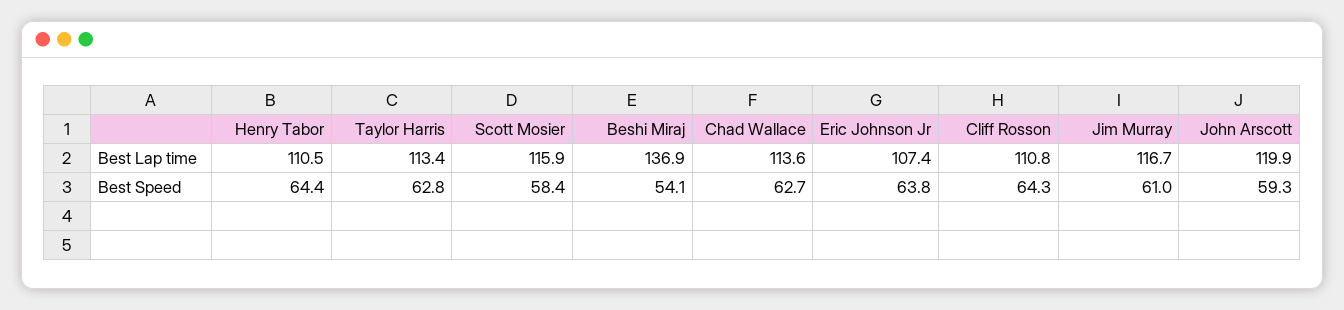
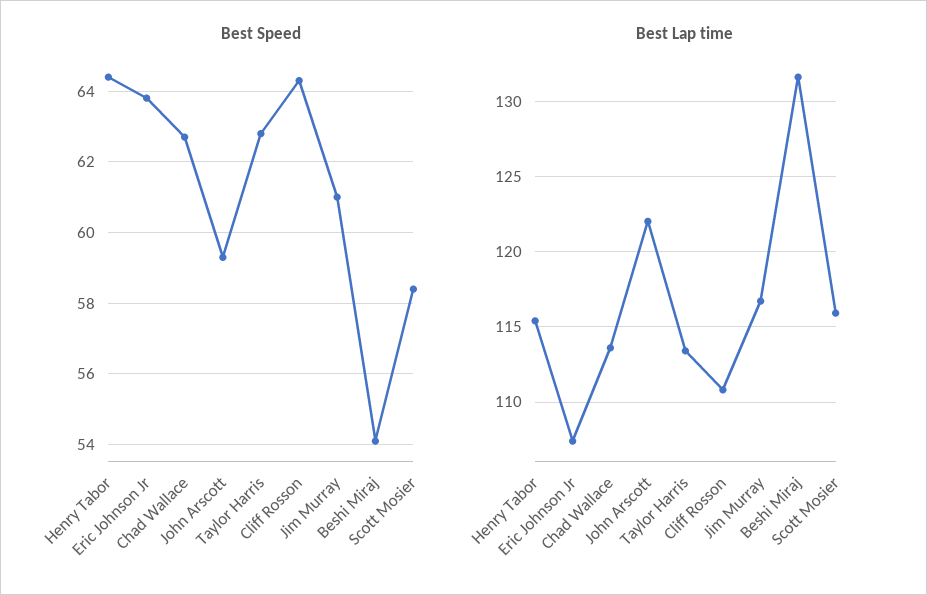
  {
    "Best Lap time": {
-     "Henry Tabor": 110.5,
+     "Henry Tabor": 115.5,
      "Taylor Harris": 113.4,
      "Scott Mosier": 115.9,
-     "Beshi Miraj": 136.9,
+     "Beshi Miraj": 131.5,
      "Chad Wallace": 113.6,
      "Eric Johnson Jr": 107.4,
      "Cliff Rosson": 110.8,
      "Jim Murray": 116.7,
-     "John Arscott": 119.9
+     "John Arscott": 122
    },
    "Best Speed": {
      "Henry Tabor": 64.4,
      "Taylor Harris": 62.8,
      "Scott Mosier": 58.4,
      "Beshi Miraj": 54.1,
      "Chad Wallace": 62.7,
      "Eric Johnson Jr": 63.8,
      "Cliff Rosson": 64.3,
      "Jim Murray": 61,
      "John Arscott": 59.3
    }
  }

